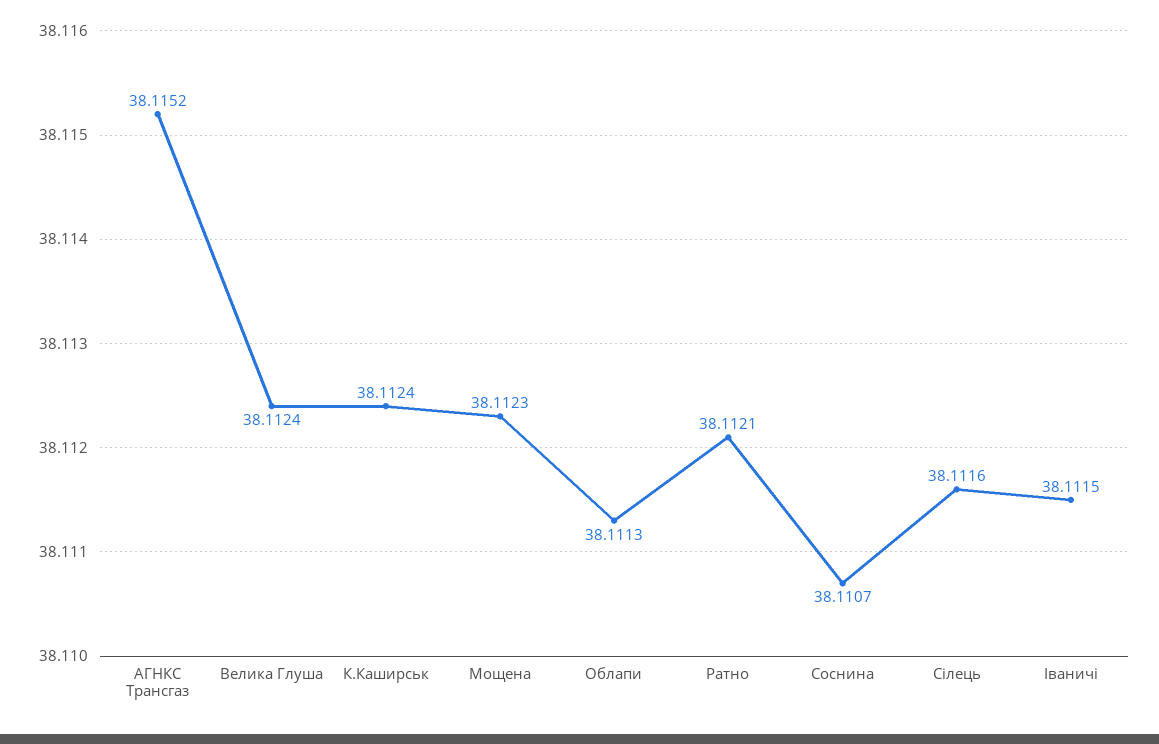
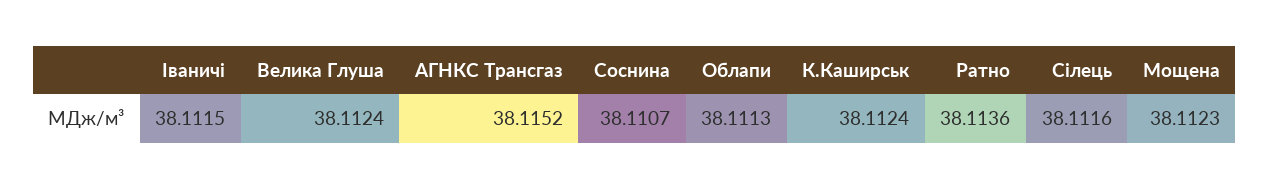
  {
    "АГНКС Трансгаз": 38.1152,
    "Велика Глуша": 38.1124,
    "К.Каширськ": 38.1124,
    "Мощена": 38.1123,
    "Облапи": 38.1113,
-   "Ратно": 38.1121,
+   "Ратно": 38.1136,
    "Соснина": 38.1107,
    "Сілець": 38.1116,
    "Іваничі": 38.1115
  }

